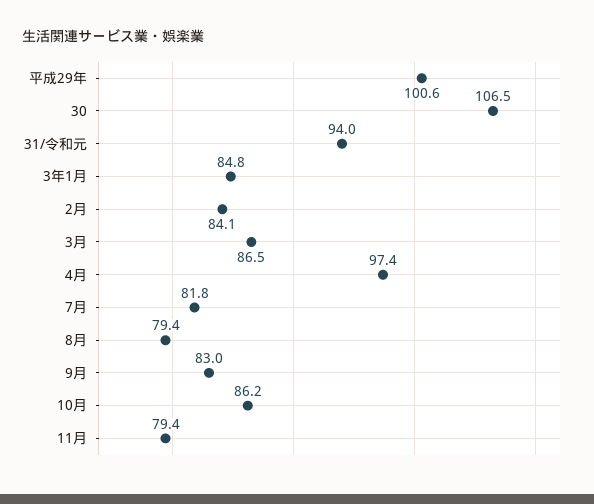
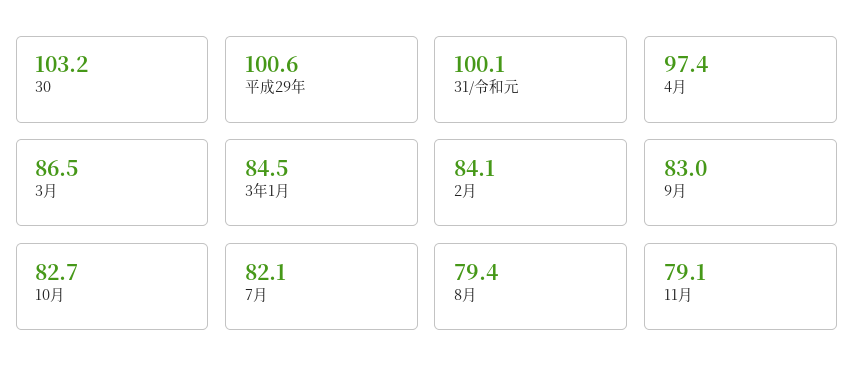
  {
    "平成29年": 100.6,
-   "30": 106.5,
+   "30": 103.2,
-   "31/令和元": 94,
+   "31/令和元": 100.1,
-   "3年1月": 84.8,
+   "3年1月": 84.5,
    "2月": 84.1,
    "3月": 86.5,
    "4月": 97.4,
-   "7月": 81.8,
+   "7月": 82.1,
    "8月": 79.4,
    "9月": 83,
-   "10月": 86.2,
+   "10月": 82.7,
-   "11月": 79.4
+   "11月": 79.1
  }

